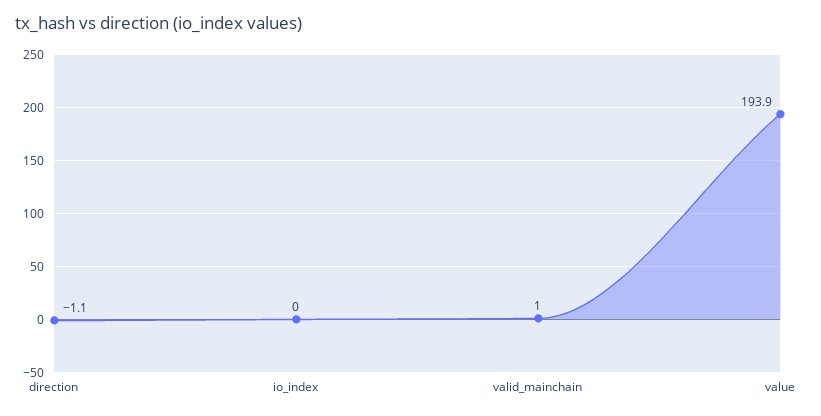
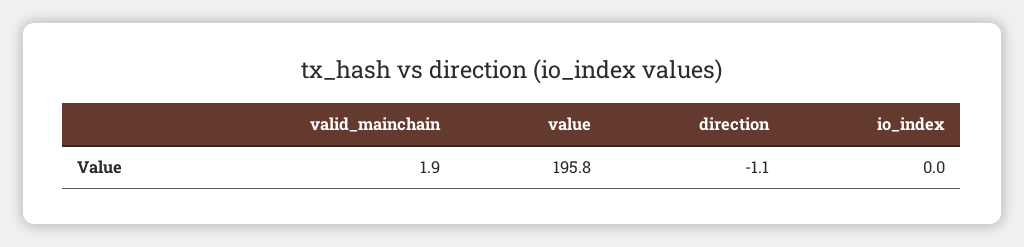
  {
    "direction": -1.1,
    "io_index": 0,
-   "valid_mainchain": 1,
+   "valid_mainchain": 1.9,
-   "value": 193.9
+   "value": 195.8
  }

